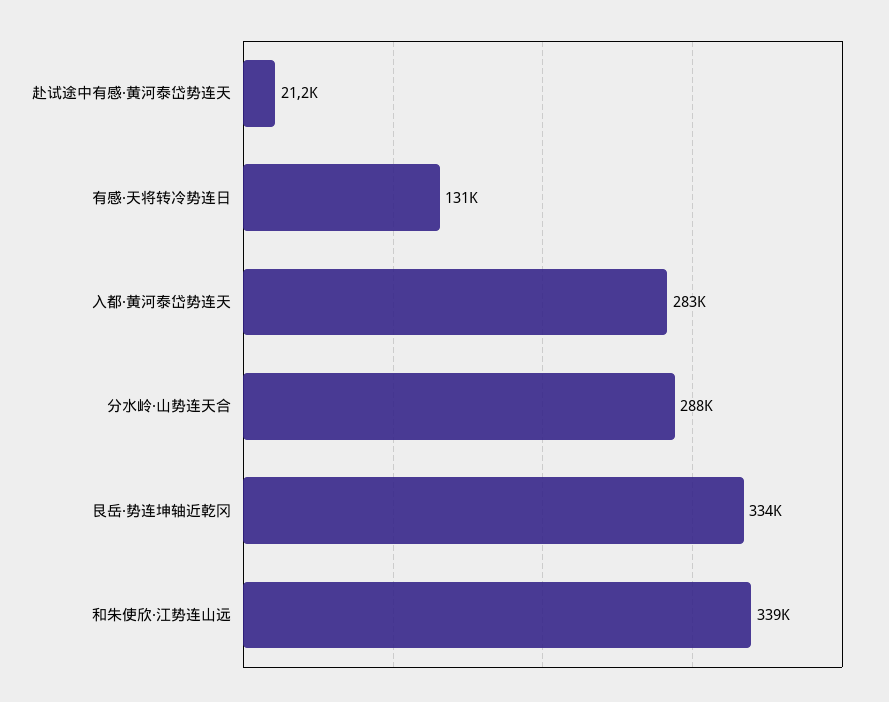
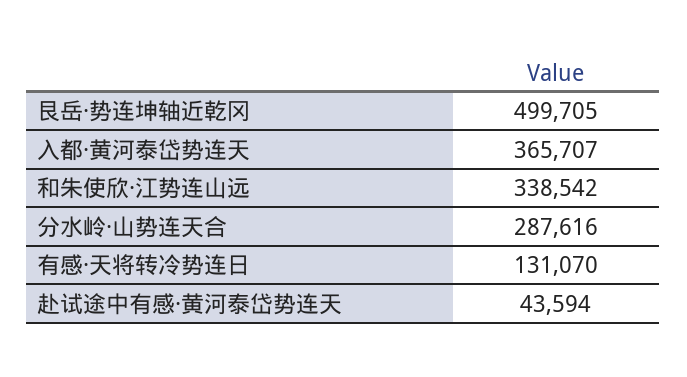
  {
-   "赴试途中有感·黄河泰岱势连天": 21200,
+   "赴试途中有感·黄河泰岱势连天": 43594,
    "有感·天将转冷势连日": 131070,
-   "入都·黄河泰岱势连天": 283000,
+   "入都·黄河泰岱势连天": 365707,
    "分水岭·山势连天合": 287616,
-   "艮岳·势连坤轴近乾冈": 334000,
+   "艮岳·势连坤轴近乾冈": 499705,
    "和朱使欣·江势连山远": 338542
  }

